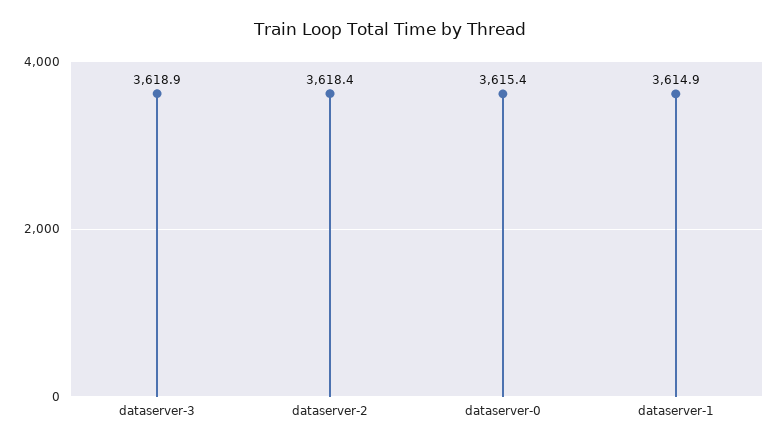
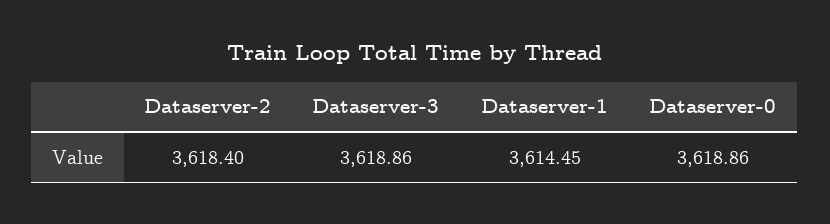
  {
    "dataserver-3": 3618.86,
    "dataserver-2": 3618.4,
-   "dataserver-0": 3615.4,
+   "dataserver-0": 3618.86,
-   "dataserver-1": 3614.9
+   "dataserver-1": 3614.45
  }

